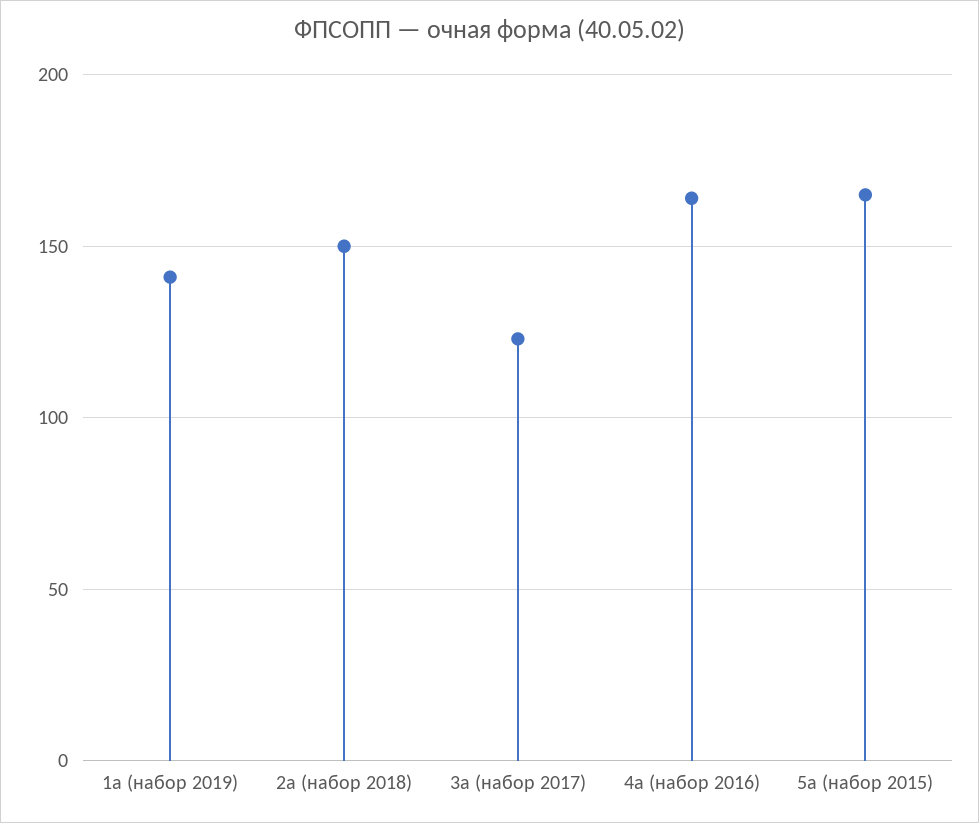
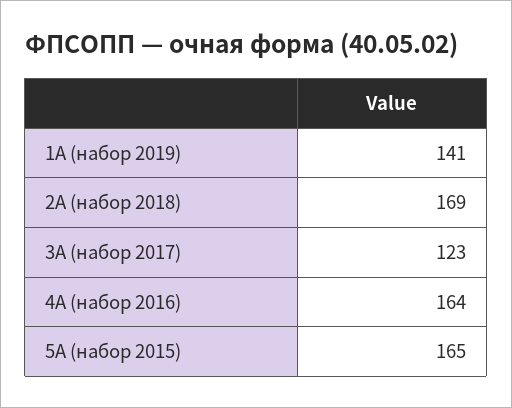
  {
    "1а (набор 2019)": 141,
-   "2а (набор 2018)": 150,
+   "2а (набор 2018)": 169,
    "3а (набор 2017)": 123,
    "4а (набор 2016)": 164,
    "5а (набор 2015)": 165
  }

